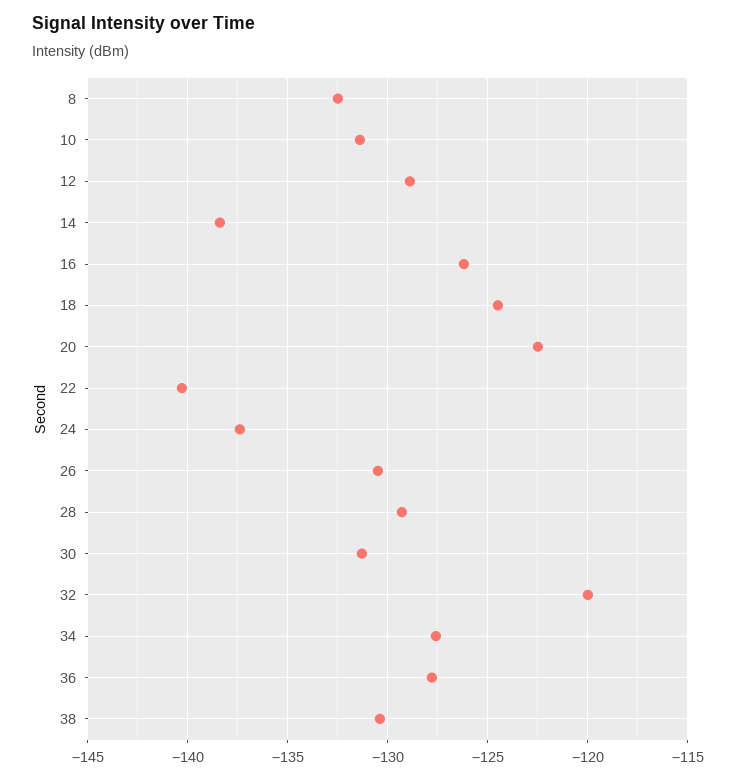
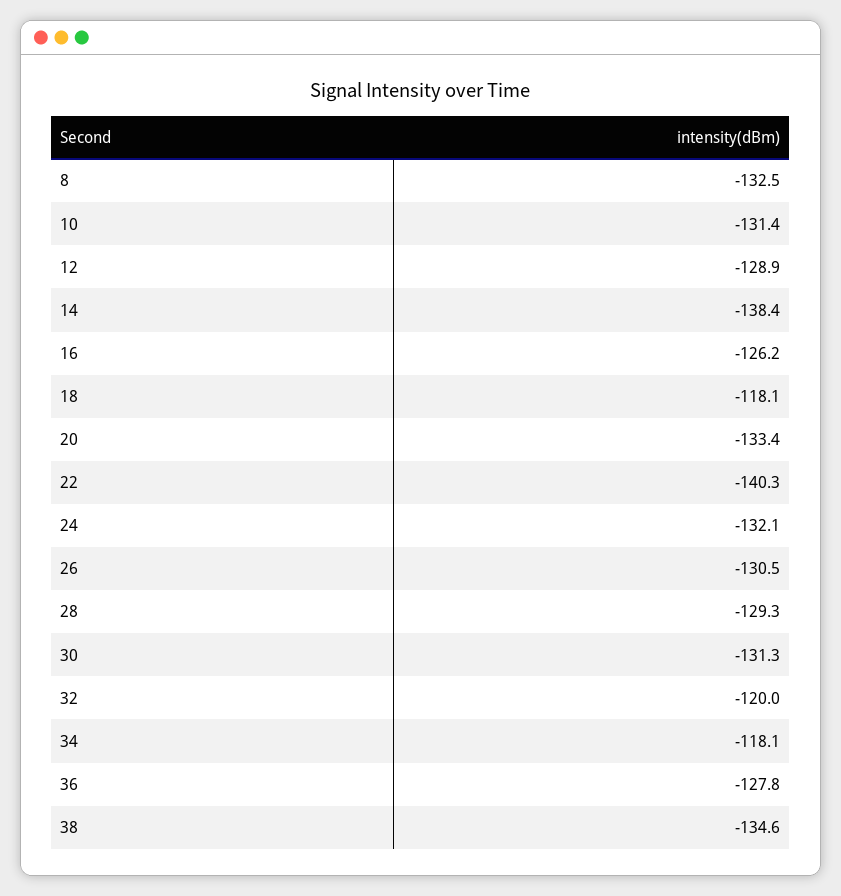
  {
    "8": -132.5,
    "10": -131.4,
    "12": -128.9,
    "14": -138.4,
    "16": -126.2,
-   "18": -124.5,
+   "18": -118.1,
-   "20": -122.5,
+   "20": -133.4,
    "22": -140.3,
-   "24": -137.5,
+   "24": -132.1,
    "26": -130.5,
    "28": -129.3,
    "30": -131.3,
    "32": -120,
-   "34": -127.5,
+   "34": -118.1,
    "36": -127.8,
-   "38": -130.5
+   "38": -134.6
  }

